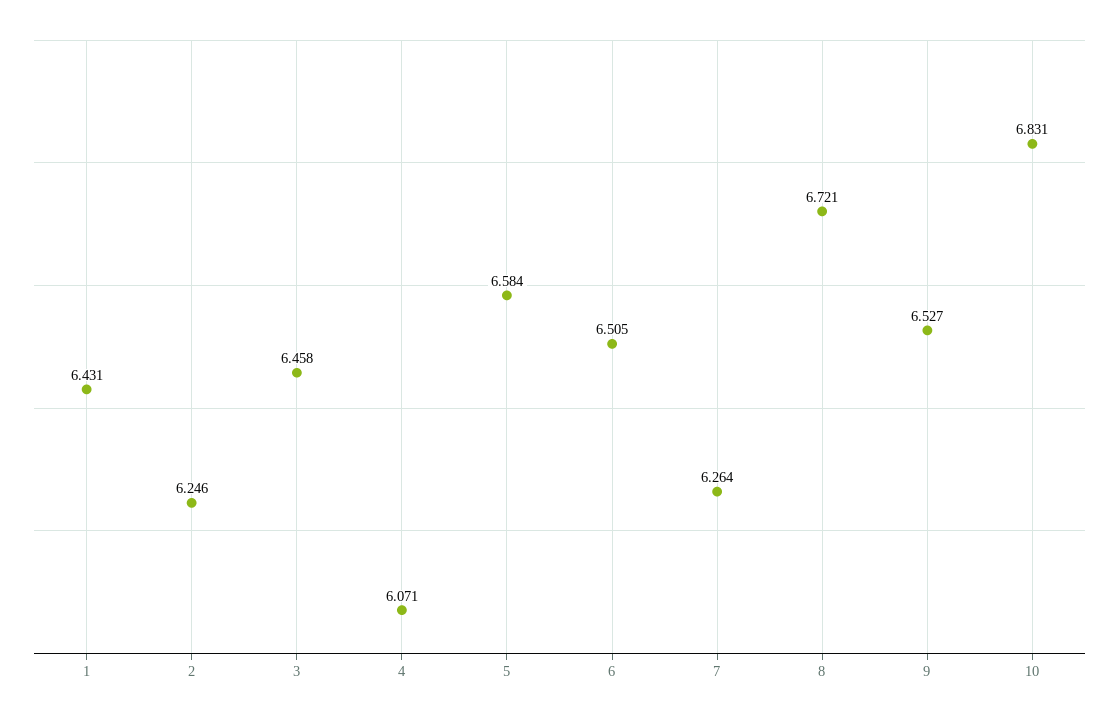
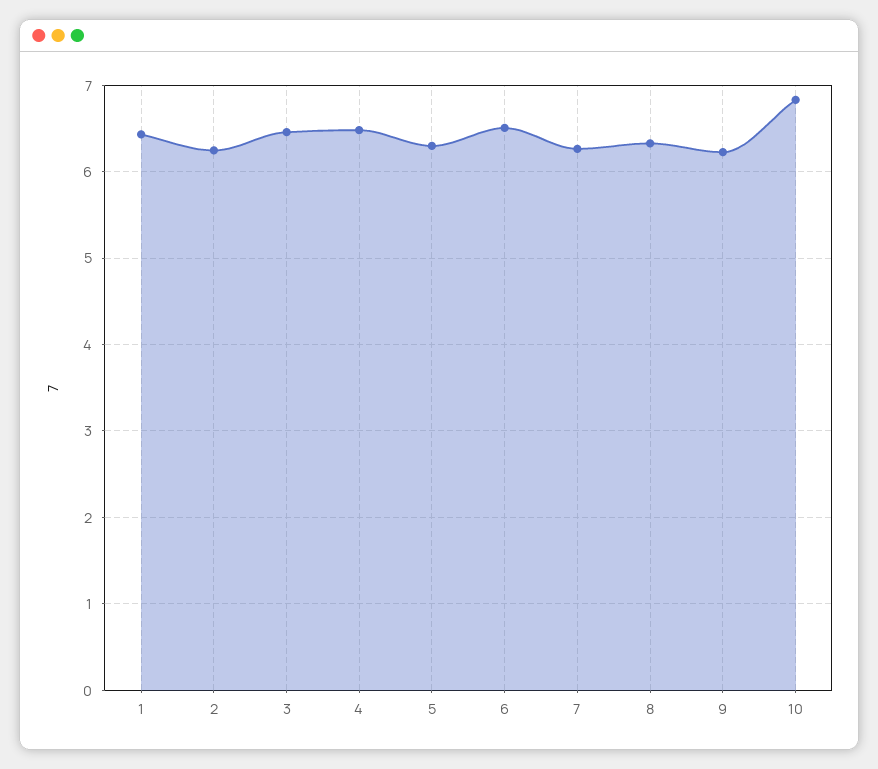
  {
    "1": 6.431,
    "2": 6.246,
    "3": 6.458,
-   "4": 6.071,
+   "4": 6.5,
-   "5": 6.584,
+   "5": 6.3,
    "6": 6.505,
    "7": 6.264,
-   "8": 6.721,
+   "8": 6.3,
-   "9": 6.527,
+   "9": 6.2,
    "10": 6.831
  }

